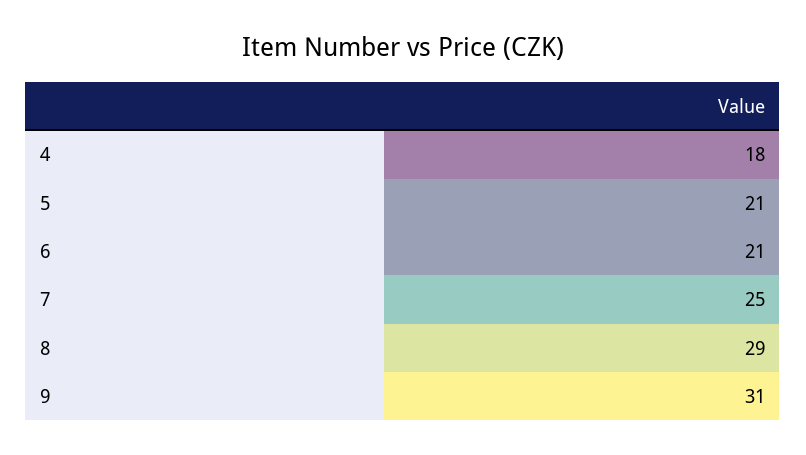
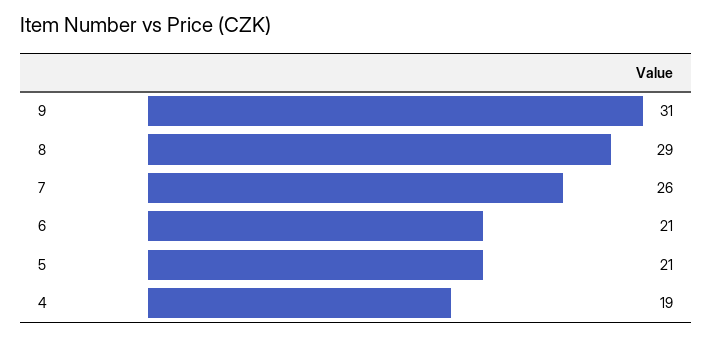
  {
-   "4": 18,
+   "4": 19,
    "5": 21,
    "6": 21,
-   "7": 25,
+   "7": 26,
    "8": 29,
    "9": 31
  }

